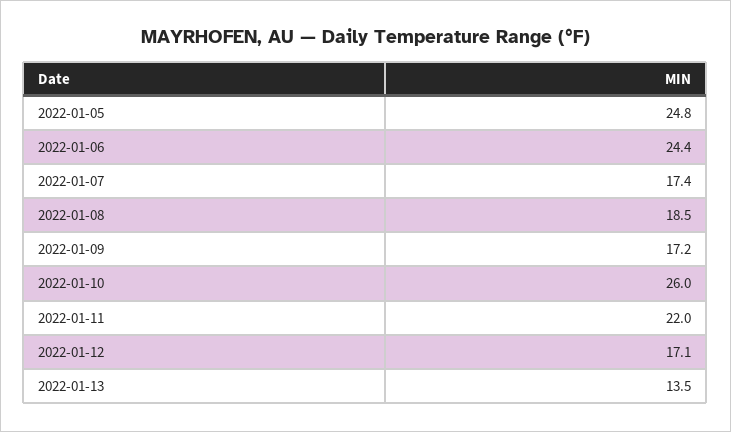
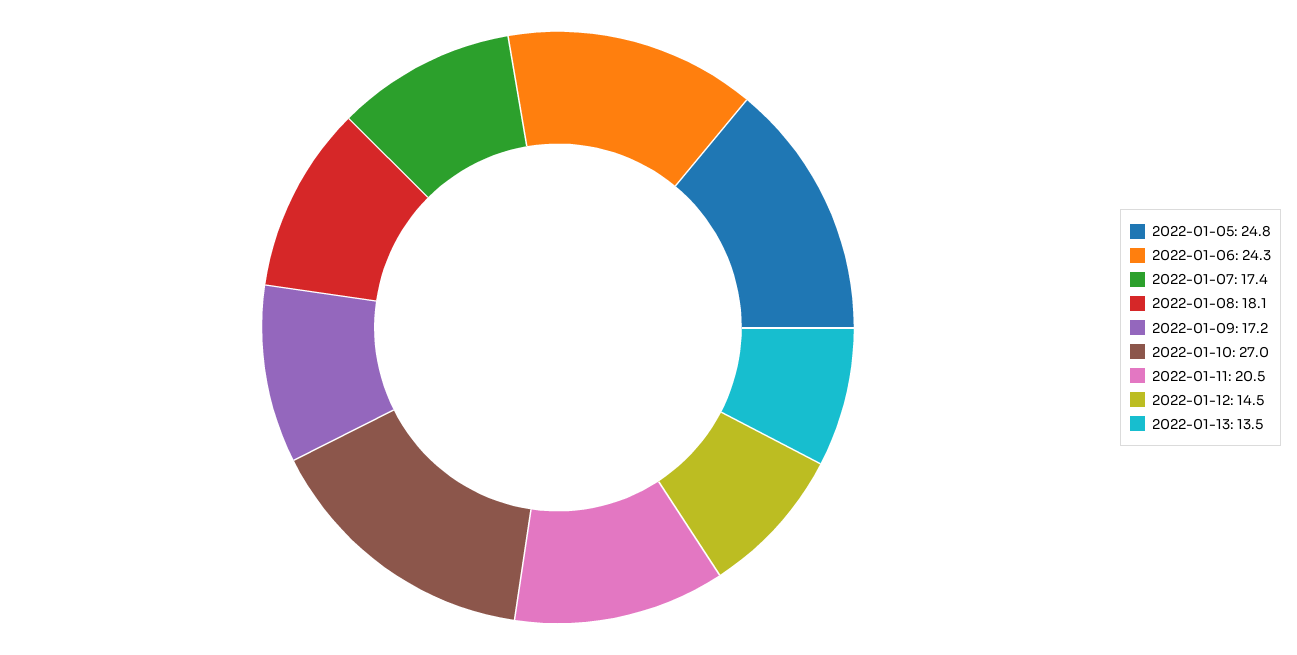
  {
    "2022-01-05": 24.8,
-   "2022-01-06": 24.4,
+   "2022-01-06": 24.3,
    "2022-01-07": 17.4,
-   "2022-01-08": 18.5,
+   "2022-01-08": 18.1,
    "2022-01-09": 17.2,
-   "2022-01-10": 26,
+   "2022-01-10": 27,
-   "2022-01-11": 22,
+   "2022-01-11": 20.5,
-   "2022-01-12": 17.1,
+   "2022-01-12": 14.5,
    "2022-01-13": 13.5
  }

